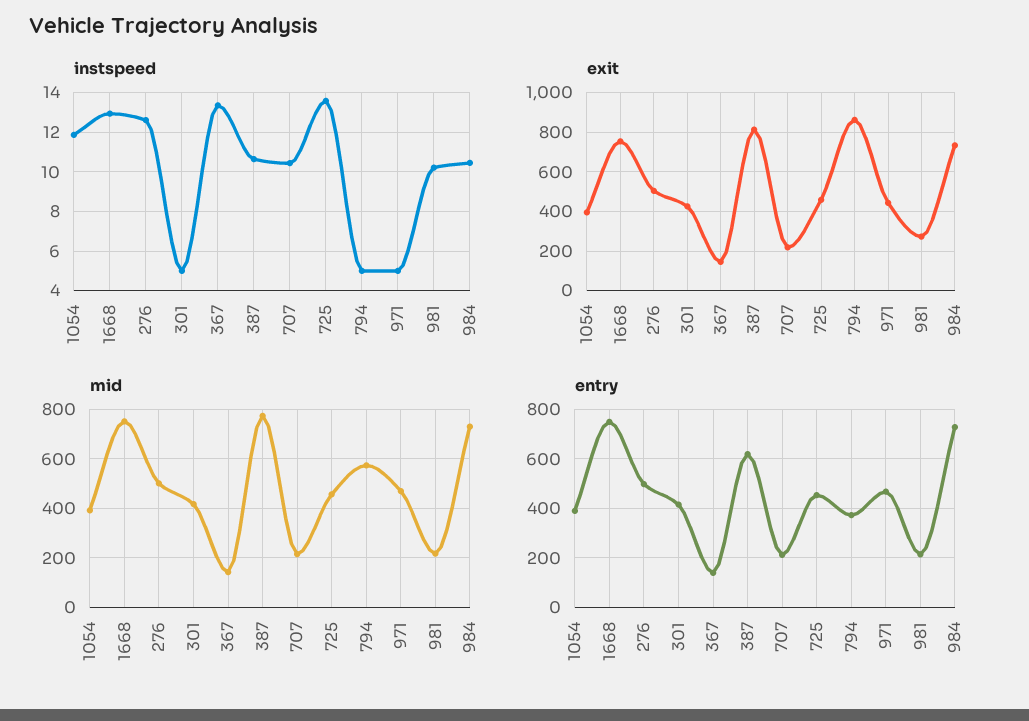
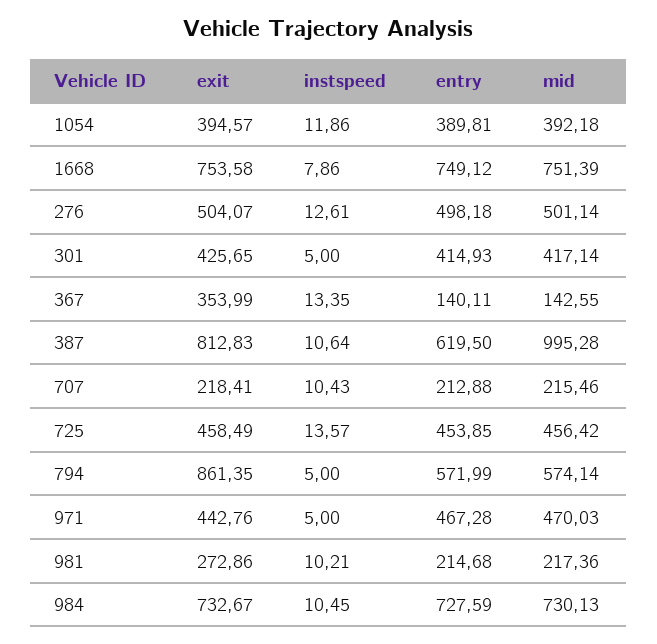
  {
    "instspeed": {
      "1054": 11.86,
-     "1668": 13,
+     "1668": 7.86,
      "276": 12.61,
      "301": 5,
      "367": 13.35,
      "387": 10.64,
      "707": 10.43,
      "725": 13.57,
      "794": 5,
      "971": 5,
      "981": 10.21,
      "984": 10.45
    },
    "exit": {
      "1054": 394.57,
      "1668": 753.58,
      "276": 504.07,
      "301": 425.65,
-     "367": 150,
+     "367": 353.99,
      "387": 812.83,
      "707": 218.41,
      "725": 458.49,
      "794": 861.35,
      "971": 442.76,
      "981": 272.86,
      "984": 732.67
    },
    "mid": {
      "1054": 392.18,
      "1668": 751.39,
      "276": 501.14,
      "301": 417.14,
      "367": 142.55,
-     "387": 775,
+     "387": 995.28,
      "707": 215.46,
      "725": 456.42,
      "794": 574.14,
      "971": 470.03,
      "981": 217.36,
      "984": 730.13
    },
    "entry": {
      "1054": 389.81,
      "1668": 749.12,
      "276": 498.18,
      "301": 414.93,
      "367": 140.11,
      "387": 619.5,
      "707": 212.88,
      "725": 453.85,
-     "794": 375,
+     "794": 571.99,
      "971": 467.28,
      "981": 214.68,
      "984": 727.59
    }
  }

